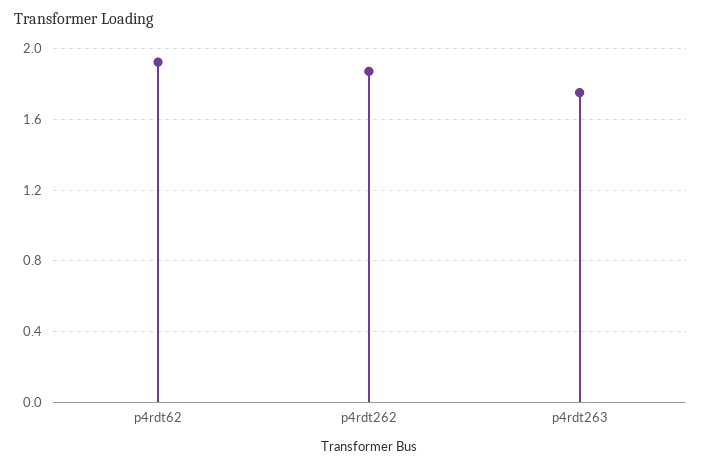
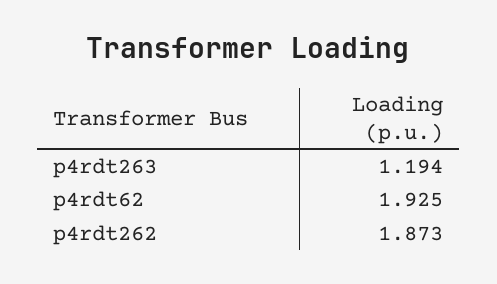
  {
    "p4rdt62": 1.925,
    "p4rdt262": 1.873,
-   "p4rdt263": 1.75
+   "p4rdt263": 1.194
  }

